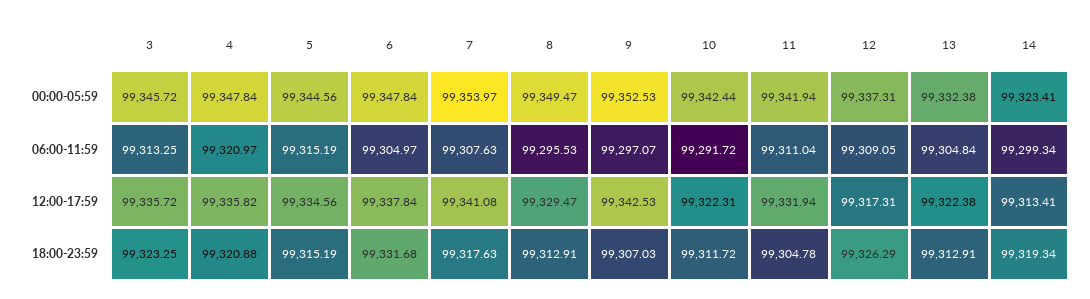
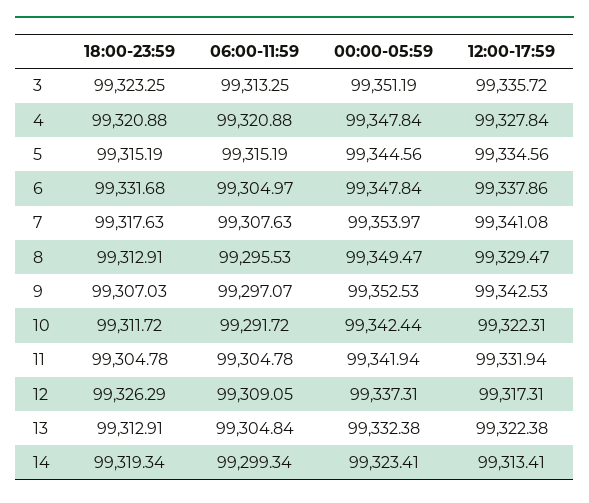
  {
    "3": {
-     "00:00-05:59": 99345.72,
+     "00:00-05:59": 99351.19,
      "06:00-11:59": 99313.25,
      "12:00-17:59": 99335.72,
      "18:00-23:59": 99323.25
    },
    "4": {
      "00:00-05:59": 99347.84,
-     "06:00-11:59": 99320.97,
+     "06:00-11:59": 99320.88,
-     "12:00-17:59": 99335.82,
+     "12:00-17:59": 99327.84,
      "18:00-23:59": 99320.88
    },
    "5": {
      "00:00-05:59": 99344.56,
      "06:00-11:59": 99315.19,
      "12:00-17:59": 99334.56,
      "18:00-23:59": 99315.19
    },
    "6": {
      "00:00-05:59": 99347.84,
      "06:00-11:59": 99304.97,
-     "12:00-17:59": 99337.84,
+     "12:00-17:59": 99337.86,
      "18:00-23:59": 99331.68
    },
    "7": {
      "00:00-05:59": 99353.97,
      "06:00-11:59": 99307.63,
      "12:00-17:59": 99341.08,
      "18:00-23:59": 99317.63
    },
    "8": {
      "00:00-05:59": 99349.47,
      "06:00-11:59": 99295.53,
      "12:00-17:59": 99329.47,
      "18:00-23:59": 99312.91
    },
    "9": {
      "00:00-05:59": 99352.53,
      "06:00-11:59": 99297.07,
      "12:00-17:59": 99342.53,
      "18:00-23:59": 99307.03
    },
    "10": {
      "00:00-05:59": 99342.44,
      "06:00-11:59": 99291.72,
      "12:00-17:59": 99322.31,
      "18:00-23:59": 99311.72
    },
    "11": {
      "00:00-05:59": 99341.94,
-     "06:00-11:59": 99311.04,
+     "06:00-11:59": 99304.78,
      "12:00-17:59": 99331.94,
      "18:00-23:59": 99304.78
    },
    "12": {
      "00:00-05:59": 99337.31,
      "06:00-11:59": 99309.05,
      "12:00-17:59": 99317.31,
      "18:00-23:59": 99326.29
    },
    "13": {
      "00:00-05:59": 99332.38,
      "06:00-11:59": 99304.84,
      "12:00-17:59": 99322.38,
      "18:00-23:59": 99312.91
    },
    "14": {
      "00:00-05:59": 99323.41,
      "06:00-11:59": 99299.34,
      "12:00-17:59": 99313.41,
      "18:00-23:59": 99319.34
    }
  }

